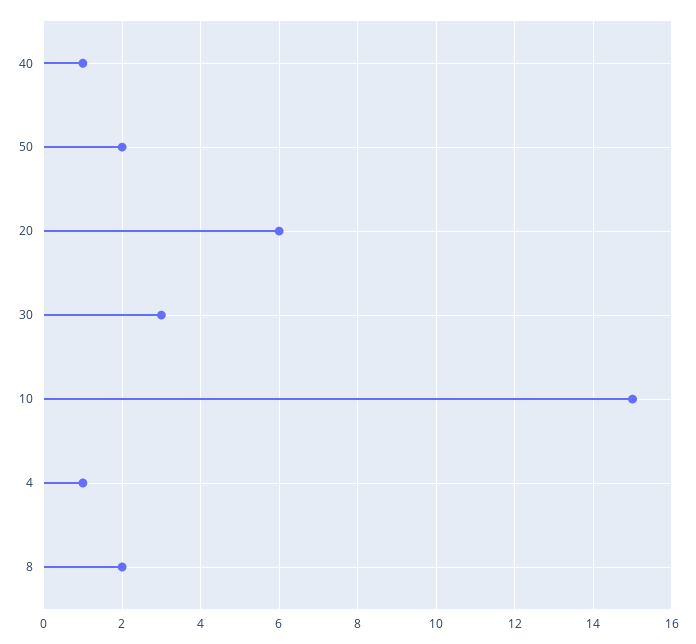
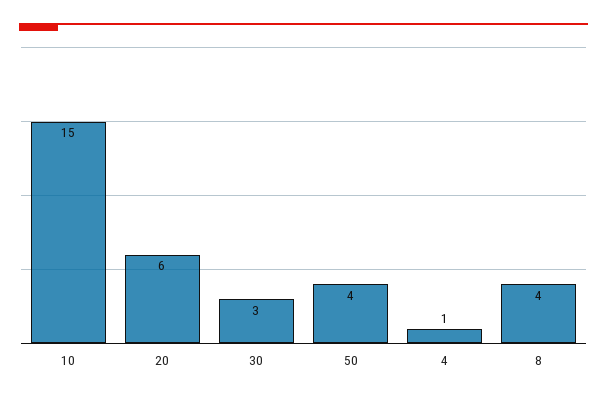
  {
-   "40": 1,
-   "50": 2,
+   "50": 4,
    "20": 6,
    "30": 3,
    "10": 15,
    "4": 1,
-   "8": 2
+   "8": 4
  }

